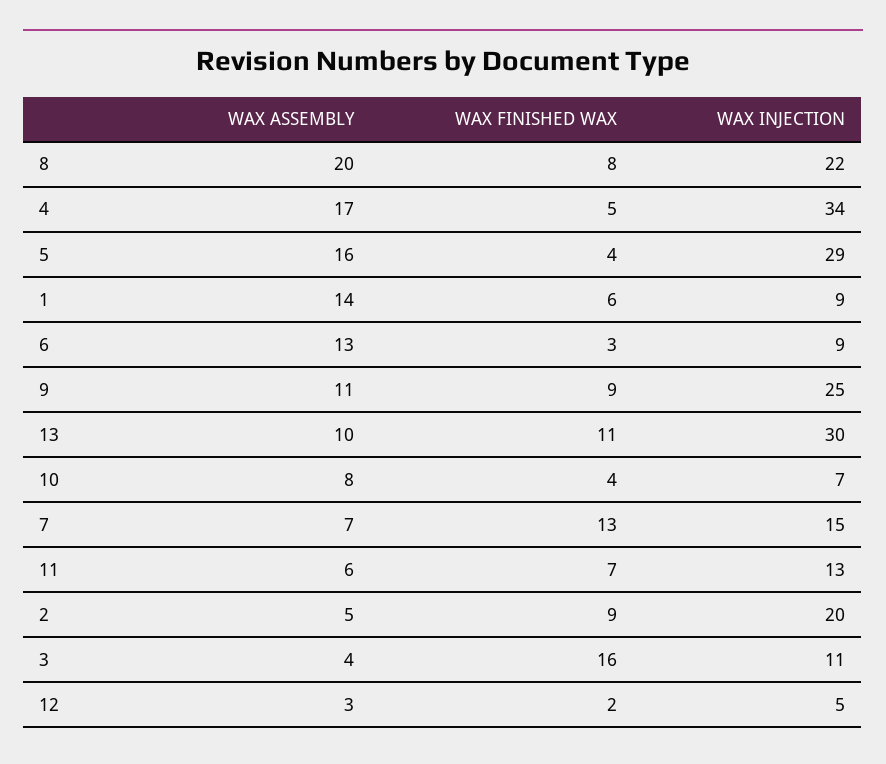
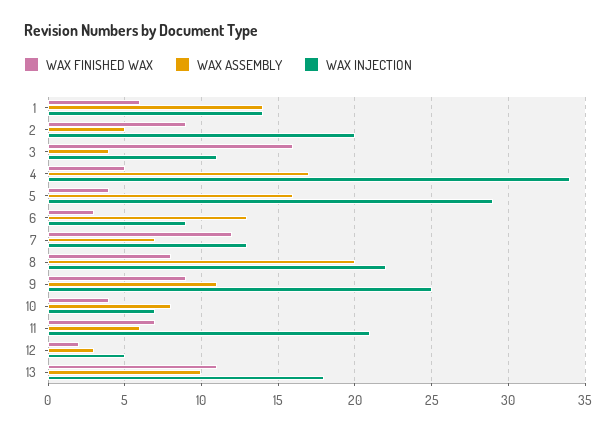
  {
    "WAX ASSEMBLY": {
      "8": 20,
      "4": 17,
      "5": 16,
      "1": 14,
      "6": 13,
      "9": 11,
      "13": 10,
      "10": 8,
      "7": 7,
      "11": 6,
      "2": 5,
      "3": 4,
      "12": 3
    },
    "WAX FINISHED WAX": {
      "8": 8,
      "4": 5,
      "5": 4,
      "1": 6,
      "6": 3,
      "9": 9,
      "13": 11,
      "10": 4,
-     "7": 13,
+     "7": 12,
      "11": 7,
      "2": 9,
      "3": 16,
      "12": 2
    },
    "WAX INJECTION": {
      "8": 22,
      "4": 34,
      "5": 29,
-     "1": 9,
+     "1": 14,
      "6": 9,
      "9": 25,
-     "13": 30,
+     "13": 18,
      "10": 7,
-     "7": 15,
+     "7": 13,
-     "11": 13,
+     "11": 21,
      "2": 20,
      "3": 11,
      "12": 5
    }
  }

